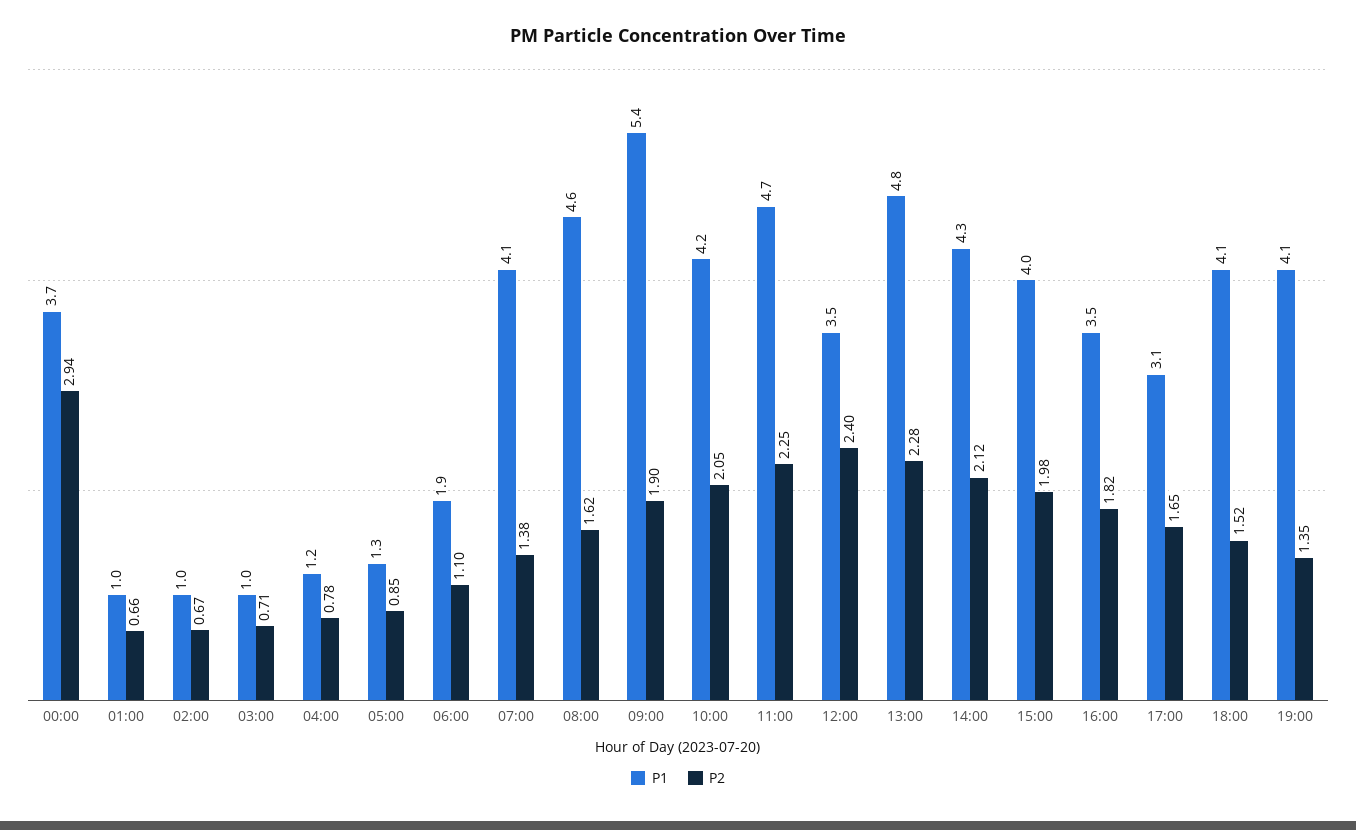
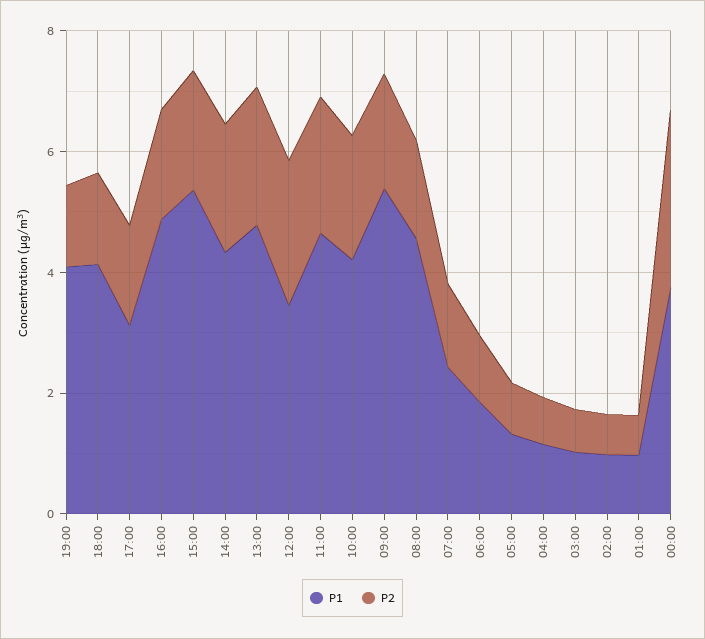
  {
    "P1": {
      "00:00": 3.7,
      "01:00": 1,
      "02:00": 1,
      "03:00": 1,
      "04:00": 1.2,
      "05:00": 1.3,
      "06:00": 1.9,
-     "07:00": 4.1,
+     "07:00": 2.5,
      "08:00": 4.6,
      "09:00": 5.4,
      "10:00": 4.2,
      "11:00": 4.7,
      "12:00": 3.5,
      "13:00": 4.8,
      "14:00": 4.3,
-     "15:00": 4,
+     "15:00": 5.5,
-     "16:00": 3.5,
+     "16:00": 5,
      "17:00": 3.1,
      "18:00": 4.1,
      "19:00": 4.1
    },
    "P2": {
      "00:00": 2.94,
      "01:00": 0.66,
      "02:00": 0.67,
      "03:00": 0.71,
      "04:00": 0.78,
      "05:00": 0.85,
      "06:00": 1.1,
      "07:00": 1.38,
      "08:00": 1.62,
      "09:00": 1.9,
      "10:00": 2.05,
      "11:00": 2.25,
      "12:00": 2.4,
      "13:00": 2.28,
      "14:00": 2.12,
      "15:00": 1.98,
      "16:00": 1.82,
      "17:00": 1.65,
      "18:00": 1.52,
      "19:00": 1.35
    }
  }

